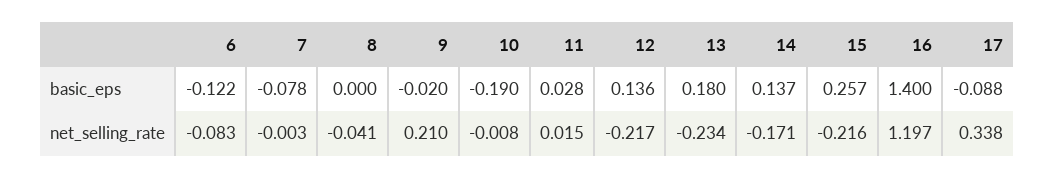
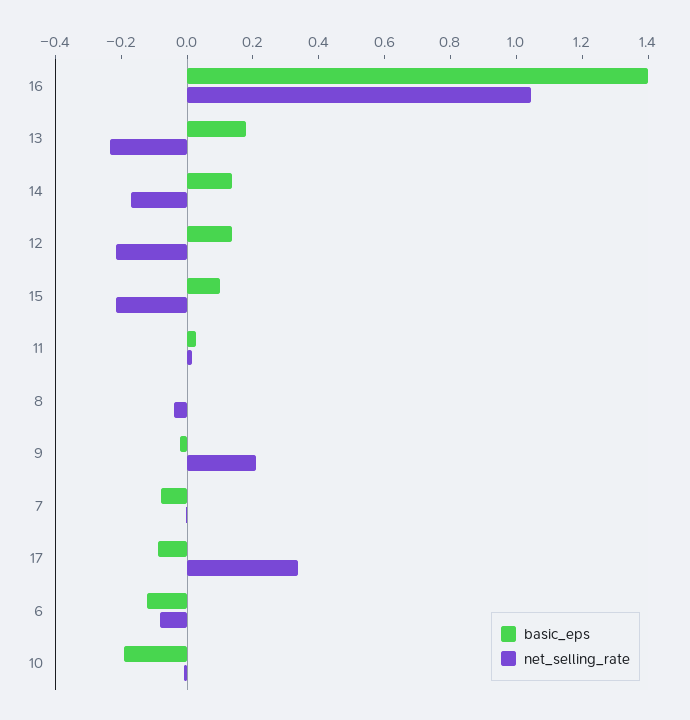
  {
    "basic_eps": {
      "6": -0.122,
      "7": -0.078,
      "8": 0,
      "9": -0.02,
      "10": -0.19,
      "11": 0.028,
      "12": 0.136,
      "13": 0.18,
      "14": 0.137,
-     "15": 0.257,
+     "15": 0.1,
      "16": 1.4,
      "17": -0.088
    },
    "net_selling_rate": {
      "6": -0.083,
      "7": -0.003,
      "8": -0.041,
      "9": 0.21,
      "10": -0.008,
      "11": 0.015,
      "12": -0.217,
      "13": -0.234,
      "14": -0.171,
      "15": -0.216,
-     "16": 1.197,
+     "16": 1.05,
      "17": 0.338
    }
  }

